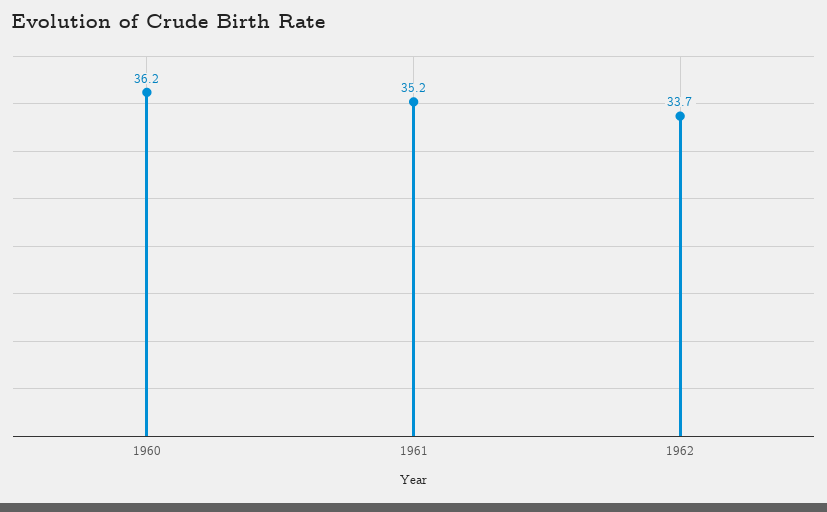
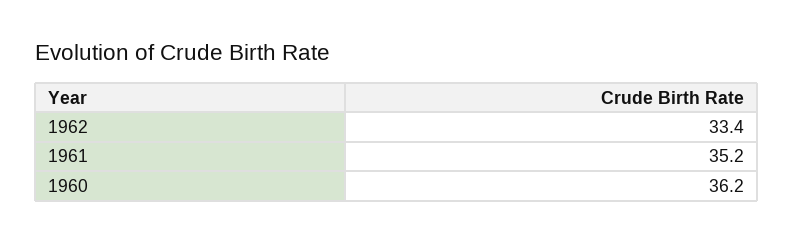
  {
    "1960": 36.2,
    "1961": 35.2,
-   "1962": 33.7
+   "1962": 33.4
  }

